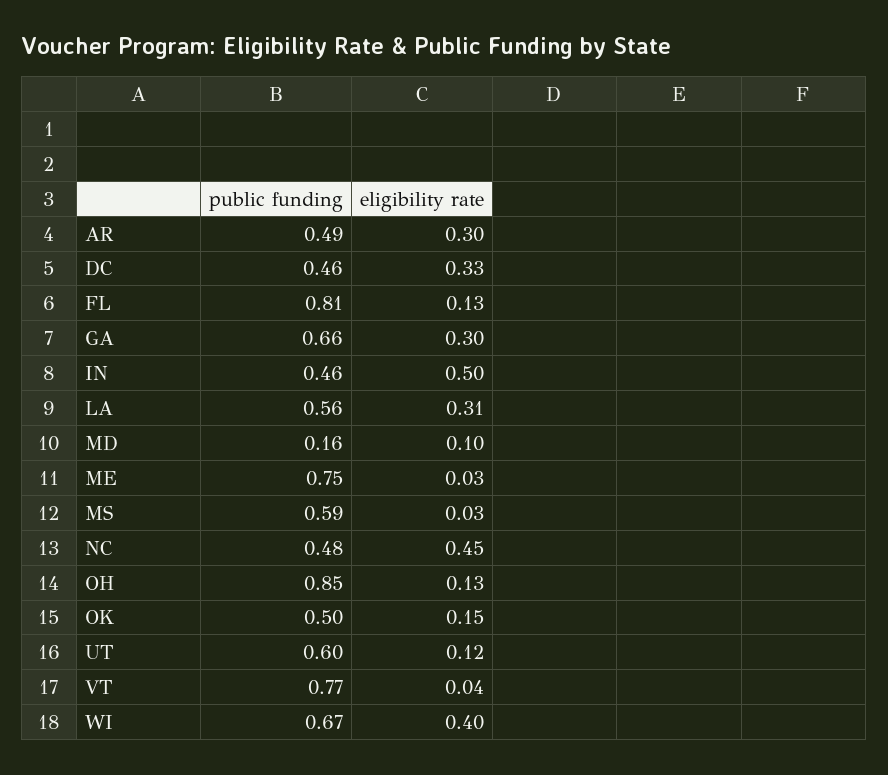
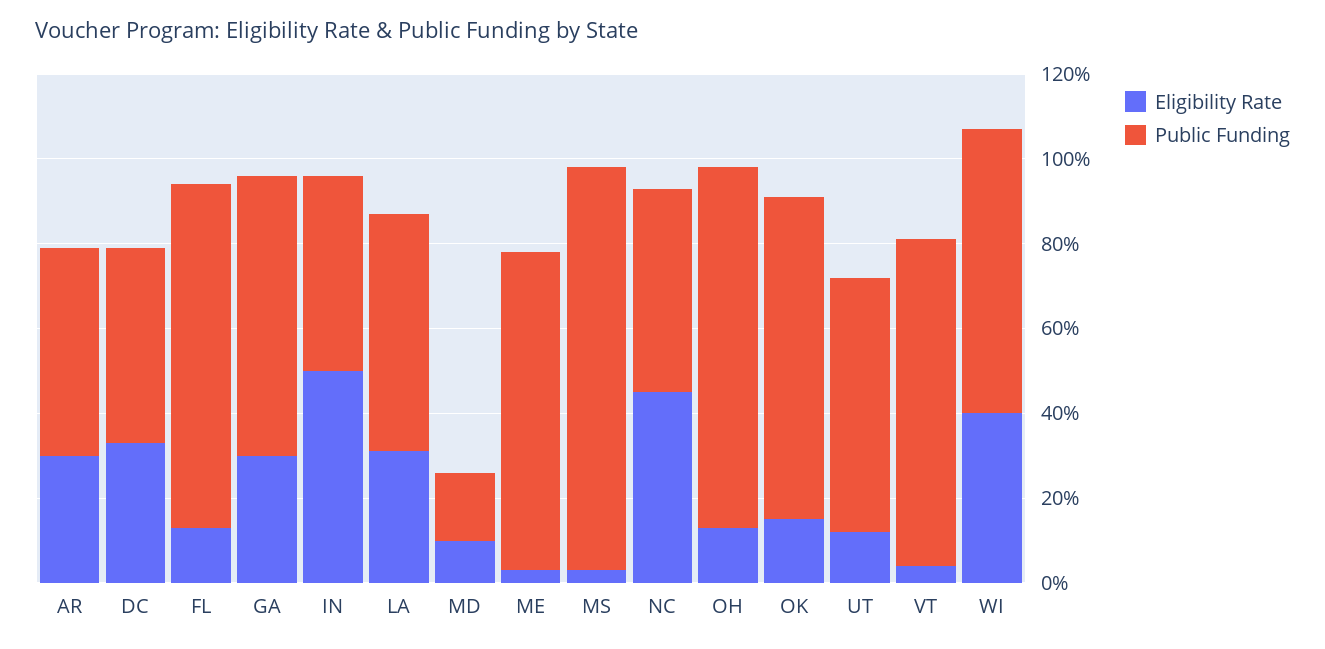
  {
    "public funding": {
      "AR": 0.49,
      "DC": 0.46,
      "FL": 0.81,
      "GA": 0.66,
      "IN": 0.46,
      "LA": 0.56,
      "MD": 0.16,
      "ME": 0.75,
-     "MS": 0.59,
+     "MS": 0.95,
      "NC": 0.48,
      "OH": 0.85,
-     "OK": 0.5,
+     "OK": 0.75,
      "UT": 0.6,
      "VT": 0.77,
      "WI": 0.67
    },
    "eligibility rate": {
      "AR": 0.3,
      "DC": 0.33,
      "FL": 0.13,
      "GA": 0.3,
      "IN": 0.5,
      "LA": 0.31,
      "MD": 0.1,
      "ME": 0.03,
      "MS": 0.03,
      "NC": 0.45,
      "OH": 0.13,
      "OK": 0.15,
      "UT": 0.12,
      "VT": 0.04,
      "WI": 0.4
    }
  }

